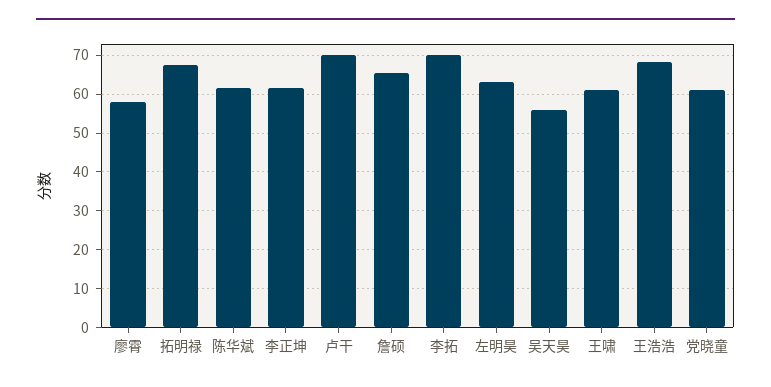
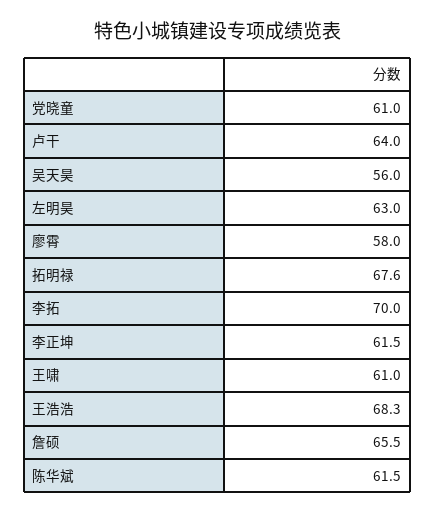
  {
    "廖霄": 58,
    "拓明禄": 67.6,
    "陈华斌": 61.5,
    "李正坤": 61.5,
-   "卢干": 70,
+   "卢干": 64,
    "詹硕": 65.5,
    "李拓": 70,
    "左明昊": 63,
    "吴天昊": 56,
    "王啸": 61,
    "王浩浩": 68.3,
    "党晓童": 61
  }

